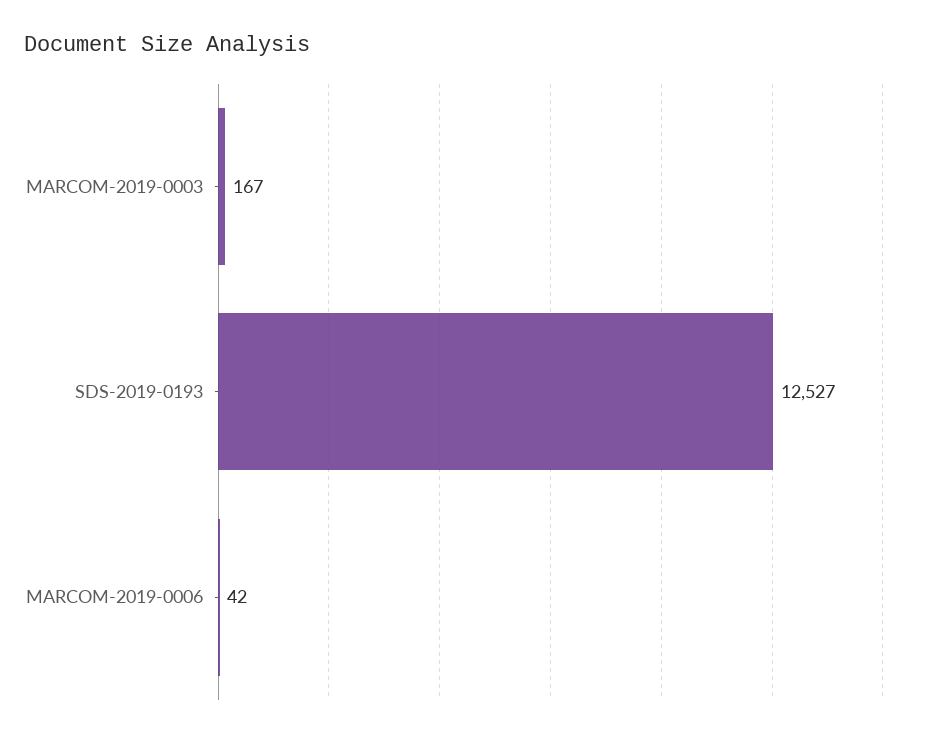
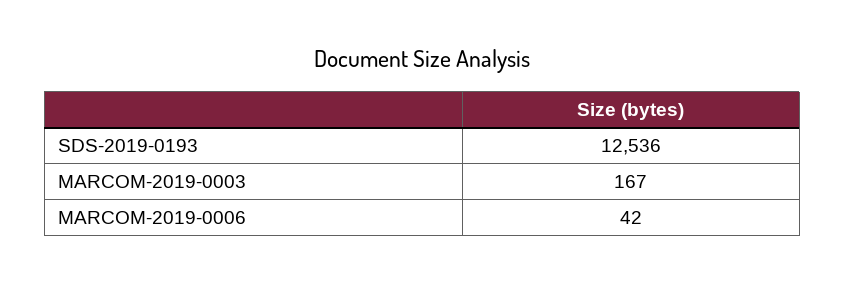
  {
    "MARCOM-2019-0003": 167,
-   "SDS-2019-0193": 12527,
+   "SDS-2019-0193": 12536,
    "MARCOM-2019-0006": 42
  }

